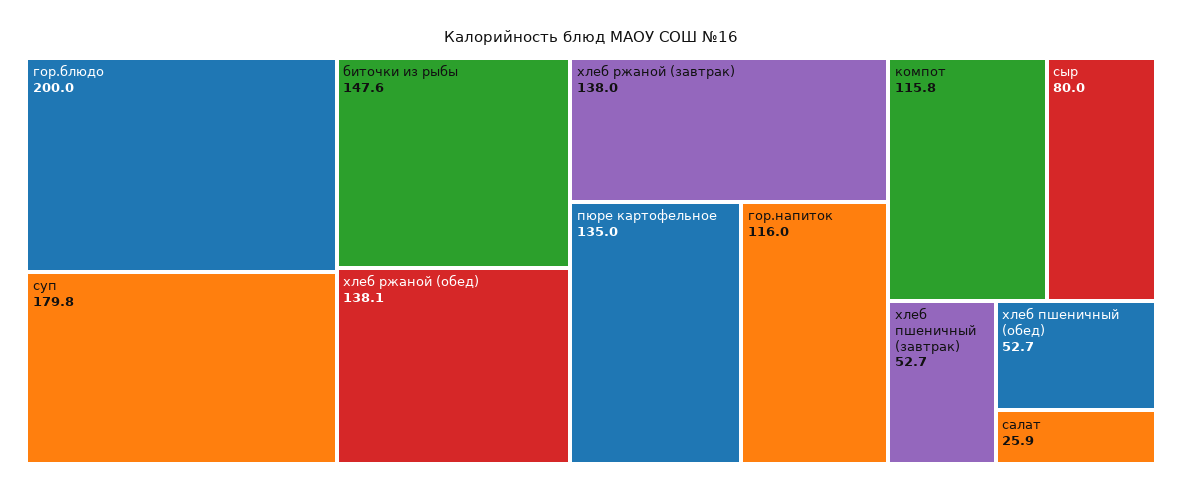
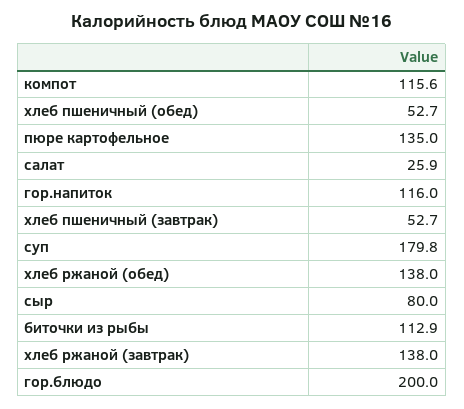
  {
    "гор.блюдо": 200,
    "суп": 179.8,
-   "биточки из рыбы": 147.6,
+   "биточки из рыбы": 112.9,
-   "хлеб ржаной (обед)": 138.1,
+   "хлеб ржаной (обед)": 138,
    "хлеб ржаной (завтрак)": 138,
    "пюре картофельное": 135,
    "гор.напиток": 116,
-   "компот": 115.8,
+   "компот": 115.6,
    "сыр": 80,
    "хлеб пшеничный (завтрак)": 52.7,
    "хлеб пшеничный (обед)": 52.7,
    "салат": 25.9
  }

